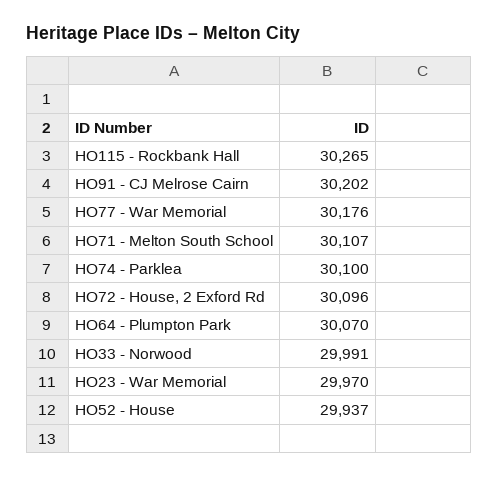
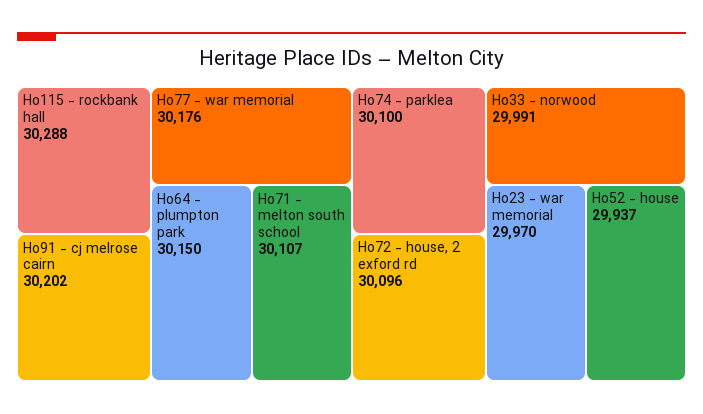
  {
-   "HO115 - Rockbank Hall": 30265,
+   "HO115 - Rockbank Hall": 30288,
    "HO91 - CJ Melrose Cairn": 30202,
    "HO77 - War Memorial": 30176,
    "HO71 - Melton South School": 30107,
    "HO74 - Parklea": 30100,
    "HO72 - House, 2 Exford Rd": 30096,
-   "HO64 - Plumpton Park": 30070,
+   "HO64 - Plumpton Park": 30150,
    "HO33 - Norwood": 29991,
    "HO23 - War Memorial": 29970,
    "HO52 - House": 29937
  }

